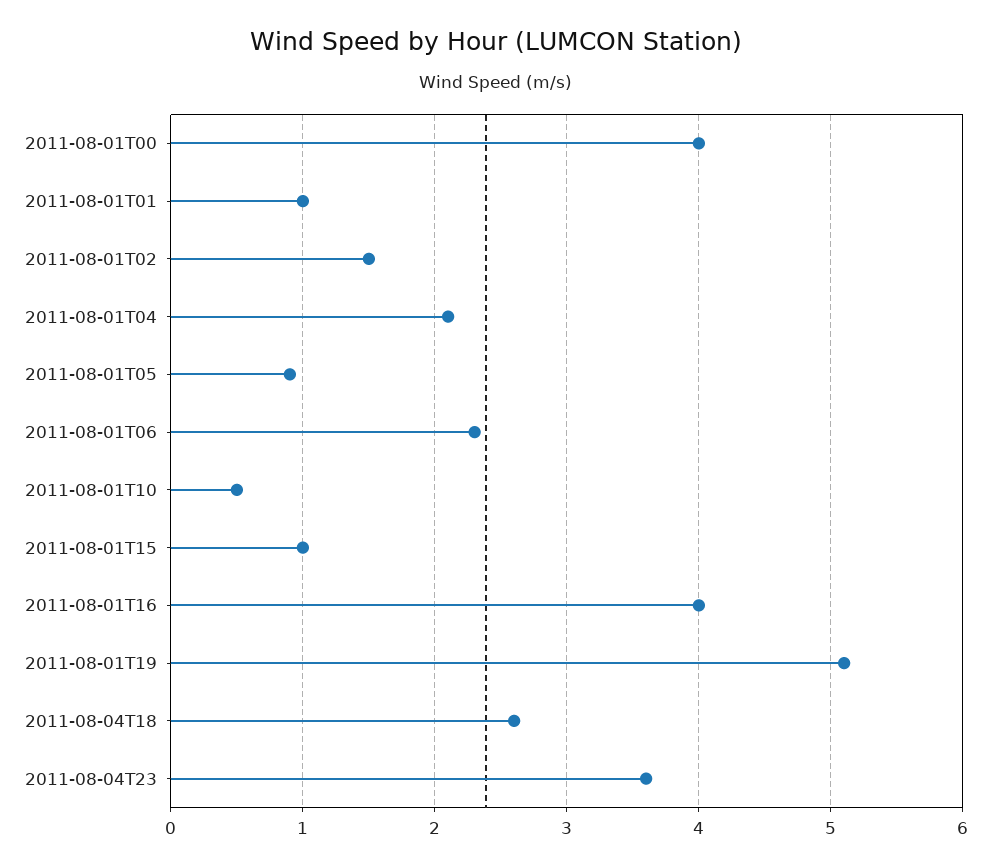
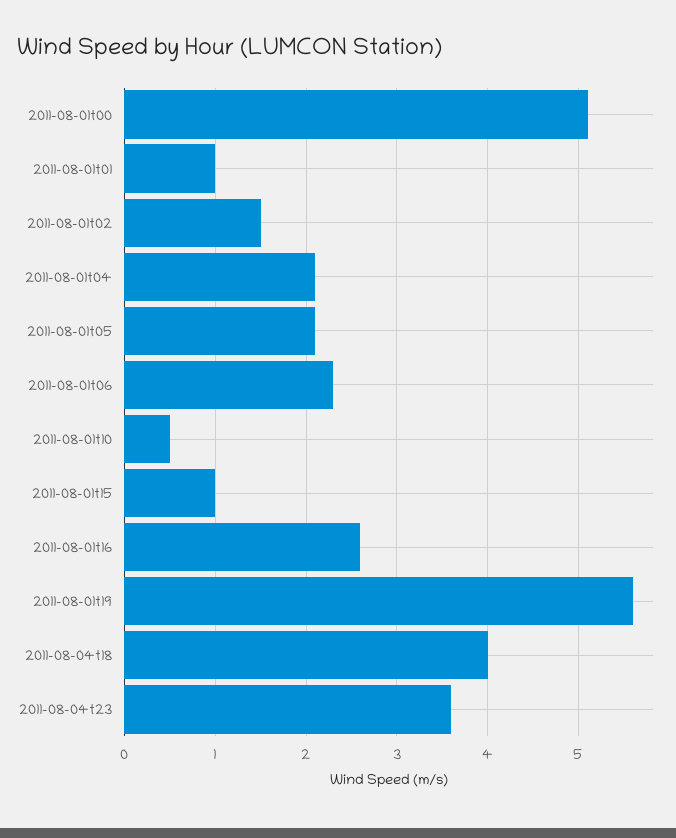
  {
-   "2011-08-01T00": 4,
+   "2011-08-01T00": 5.1,
    "2011-08-01T01": 1,
    "2011-08-01T02": 1.5,
    "2011-08-01T04": 2.1,
-   "2011-08-01T05": 0.9,
+   "2011-08-01T05": 2.1,
    "2011-08-01T06": 2.3,
    "2011-08-01T10": 0.5,
    "2011-08-01T15": 1,
-   "2011-08-01T16": 4,
+   "2011-08-01T16": 2.6,
-   "2011-08-01T19": 5.1,
+   "2011-08-01T19": 5.6,
-   "2011-08-04T18": 2.6,
+   "2011-08-04T18": 4,
    "2011-08-04T23": 3.6
  }

